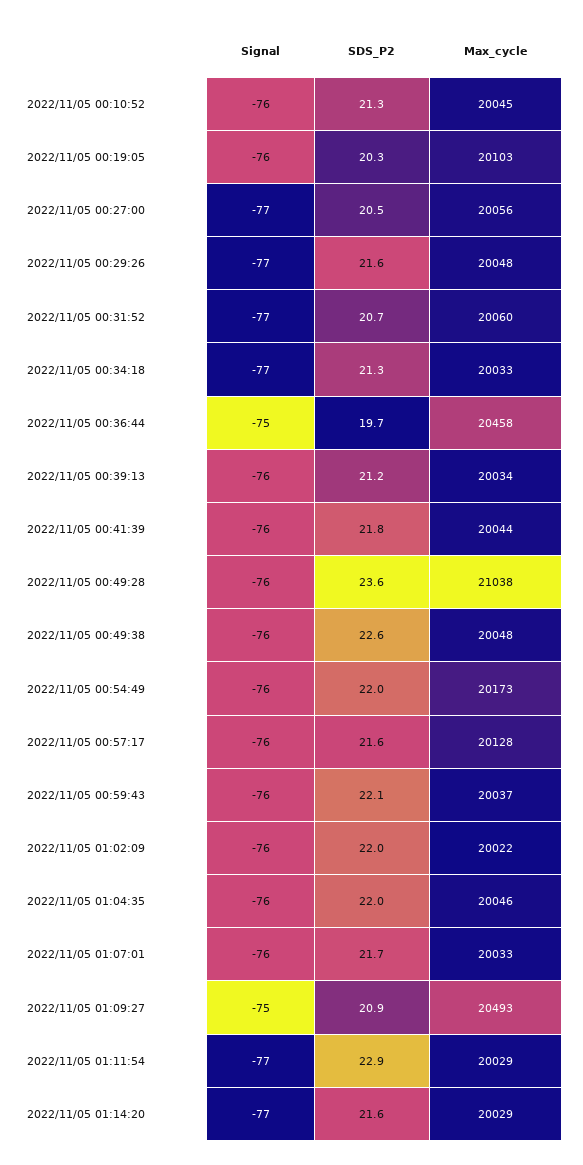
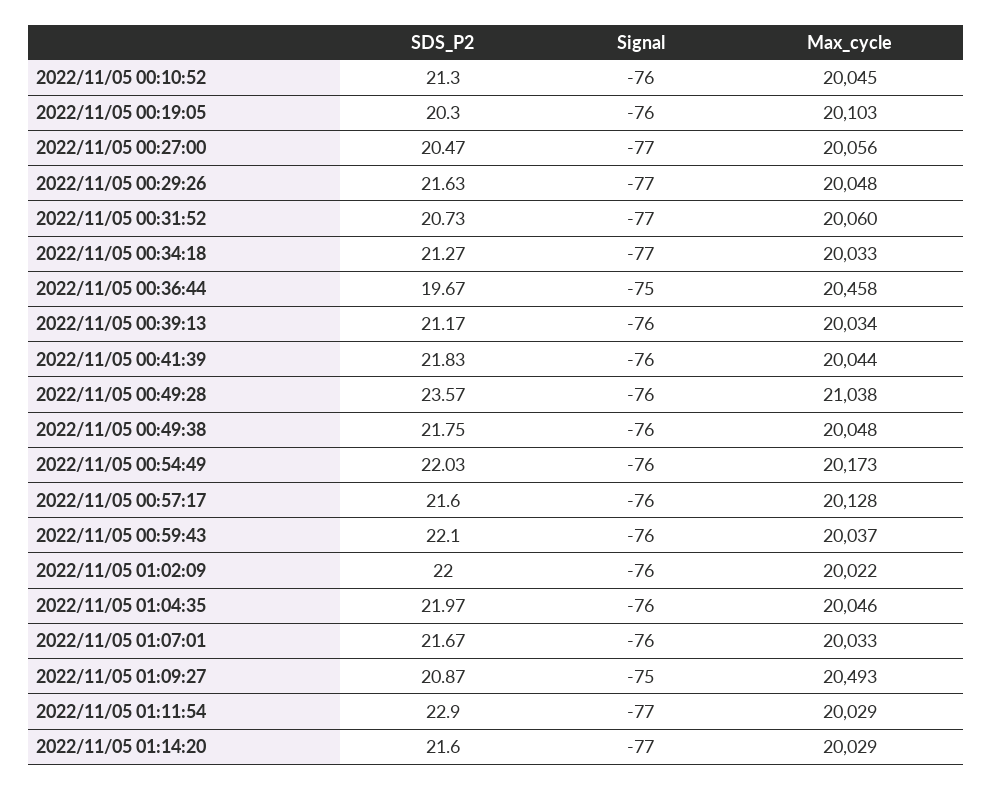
  {
    "Signal": {
      "2022/11/05 00:10:52": -76,
      "2022/11/05 00:19:05": -76,
      "2022/11/05 00:27:00": -77,
      "2022/11/05 00:29:26": -77,
      "2022/11/05 00:31:52": -77,
      "2022/11/05 00:34:18": -77,
      "2022/11/05 00:36:44": -75,
      "2022/11/05 00:39:13": -76,
      "2022/11/05 00:41:39": -76,
      "2022/11/05 00:49:28": -76,
      "2022/11/05 00:49:38": -76,
      "2022/11/05 00:54:49": -76,
      "2022/11/05 00:57:17": -76,
      "2022/11/05 00:59:43": -76,
      "2022/11/05 01:02:09": -76,
      "2022/11/05 01:04:35": -76,
      "2022/11/05 01:07:01": -76,
      "2022/11/05 01:09:27": -75,
      "2022/11/05 01:11:54": -77,
      "2022/11/05 01:14:20": -77
    },
    "SDS_P2": {
      "2022/11/05 00:10:52": 21.3,
      "2022/11/05 00:19:05": 20.3,
      "2022/11/05 00:27:00": 20.47,
      "2022/11/05 00:29:26": 21.63,
      "2022/11/05 00:31:52": 20.73,
      "2022/11/05 00:34:18": 21.27,
      "2022/11/05 00:36:44": 19.67,
      "2022/11/05 00:39:13": 21.17,
      "2022/11/05 00:41:39": 21.83,
      "2022/11/05 00:49:28": 23.57,
-     "2022/11/05 00:49:38": 22.6,
+     "2022/11/05 00:49:38": 21.75,
      "2022/11/05 00:54:49": 22.03,
      "2022/11/05 00:57:17": 21.6,
      "2022/11/05 00:59:43": 22.1,
      "2022/11/05 01:02:09": 22,
      "2022/11/05 01:04:35": 21.97,
      "2022/11/05 01:07:01": 21.67,
      "2022/11/05 01:09:27": 20.87,
      "2022/11/05 01:11:54": 22.9,
      "2022/11/05 01:14:20": 21.6
    },
    "Max_cycle": {
      "2022/11/05 00:10:52": 20045,
      "2022/11/05 00:19:05": 20103,
      "2022/11/05 00:27:00": 20056,
      "2022/11/05 00:29:26": 20048,
      "2022/11/05 00:31:52": 20060,
      "2022/11/05 00:34:18": 20033,
      "2022/11/05 00:36:44": 20458,
      "2022/11/05 00:39:13": 20034,
      "2022/11/05 00:41:39": 20044,
      "2022/11/05 00:49:28": 21038,
      "2022/11/05 00:49:38": 20048,
      "2022/11/05 00:54:49": 20173,
      "2022/11/05 00:57:17": 20128,
      "2022/11/05 00:59:43": 20037,
      "2022/11/05 01:02:09": 20022,
      "2022/11/05 01:04:35": 20046,
      "2022/11/05 01:07:01": 20033,
      "2022/11/05 01:09:27": 20493,
      "2022/11/05 01:11:54": 20029,
      "2022/11/05 01:14:20": 20029
    }
  }

